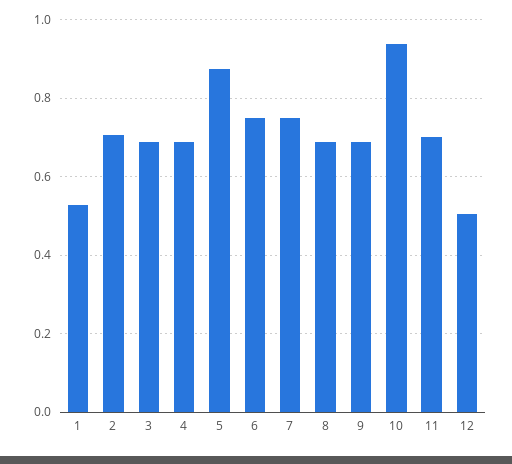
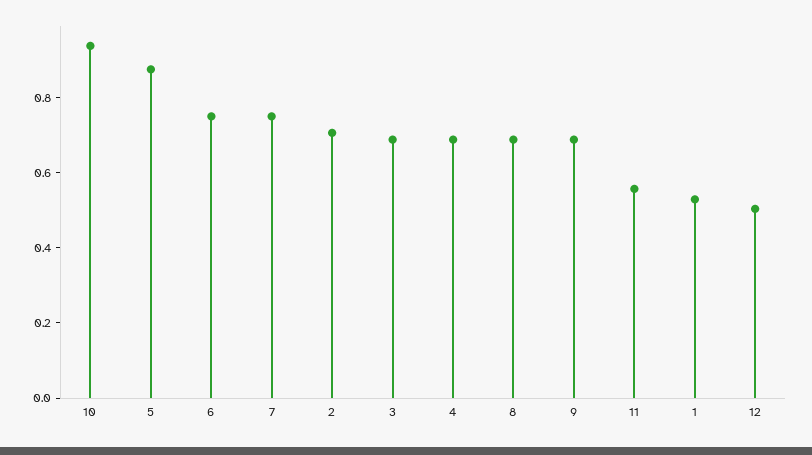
  {
    "1": 0.52,
    "2": 0.7,
    "3": 0.68,
    "4": 0.68,
    "5": 0.88,
    "6": 0.76,
    "7": 0.76,
    "8": 0.68,
    "9": 0.68,
    "10": 0.94,
-   "11": 0.7,
+   "11": 0.55,
    "12": 0.5
  }

